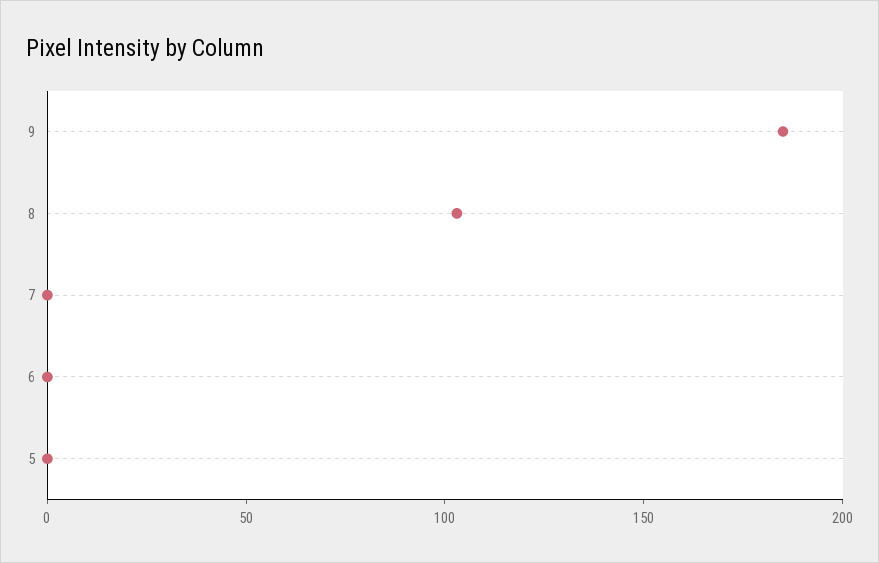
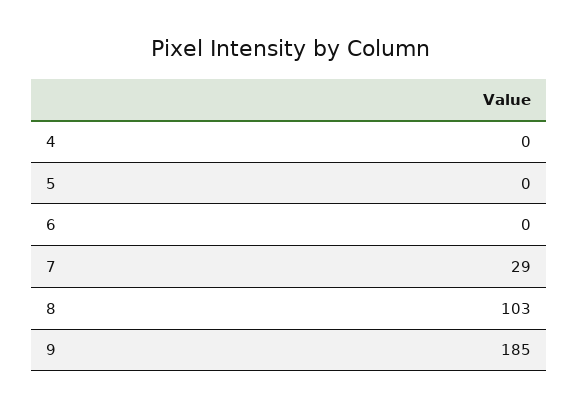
  {
    "9": 185,
    "8": 103,
-   "7": 0,
+   "7": 29,
    "6": 0,
-   "5": 0
+   "5": 0,
+   "4": 0
  }

